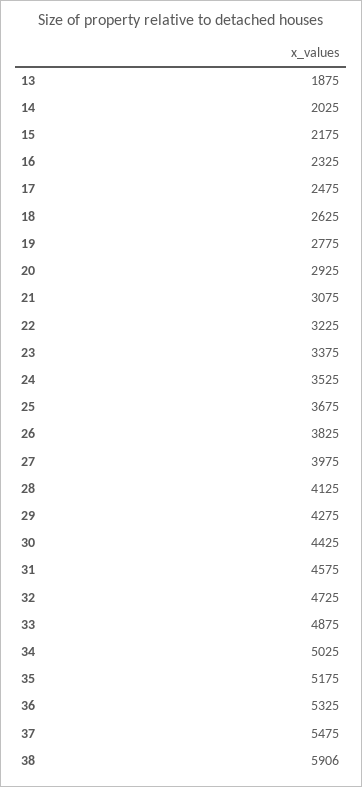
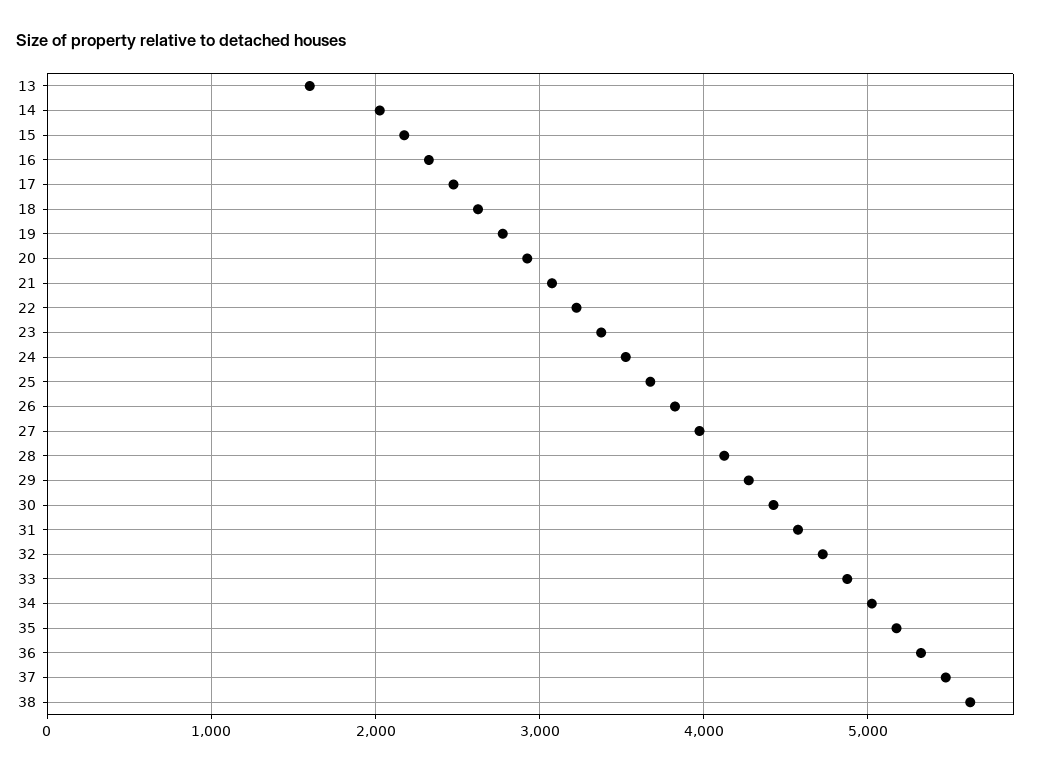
  {
-   "13": 1875,
+   "13": 1600,
    "14": 2025,
    "15": 2175,
    "16": 2325,
    "17": 2475,
    "18": 2625,
    "19": 2775,
    "20": 2925,
    "21": 3075,
    "22": 3225,
    "23": 3375,
    "24": 3525,
    "25": 3675,
    "26": 3825,
    "27": 3975,
    "28": 4125,
    "29": 4275,
    "30": 4425,
    "31": 4575,
    "32": 4725,
    "33": 4875,
    "34": 5025,
    "35": 5175,
    "36": 5325,
    "37": 5475,
-   "38": 5906
+   "38": 5600
  }

